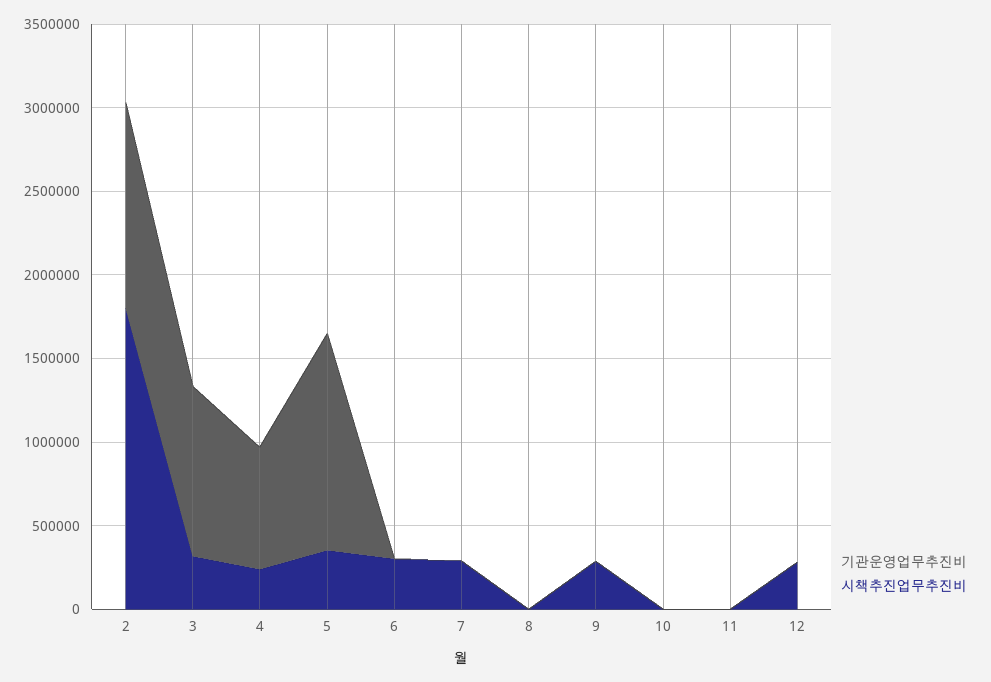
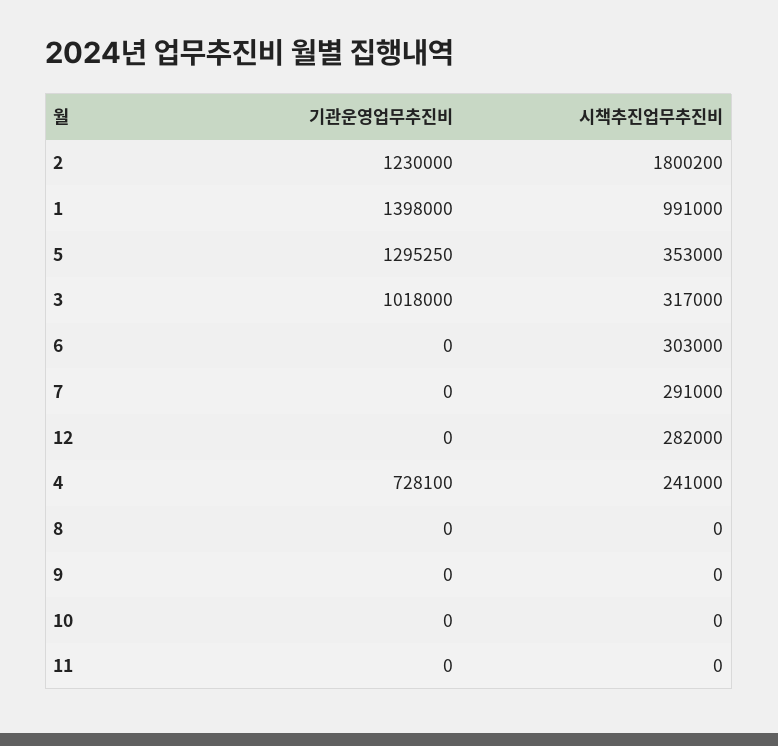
  {
    "기관운영업무추진비": {
      "2": 1230000,
      "3": 1018000,
      "4": 728100,
      "5": 1295250,
      "6": 0,
      "7": 0,
      "8": 0,
      "9": 0,
      "10": 0,
      "11": 0,
-     "12": 0
+     "12": 0,
+     "1": 1398000
    },
    "시책추진업무추진비": {
      "2": 1800200,
      "3": 317000,
      "4": 241000,
      "5": 353000,
      "6": 303000,
      "7": 291000,
      "8": 0,
-     "9": 300000,
+     "9": 0,
      "10": 0,
      "11": 0,
-     "12": 282000
+     "12": 282000,
+     "1": 991000
    }
  }

